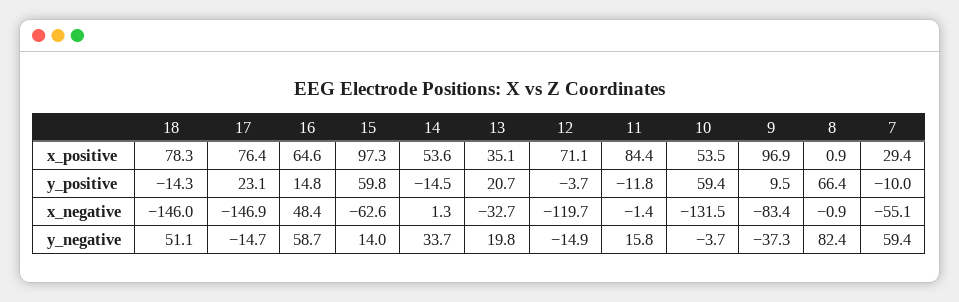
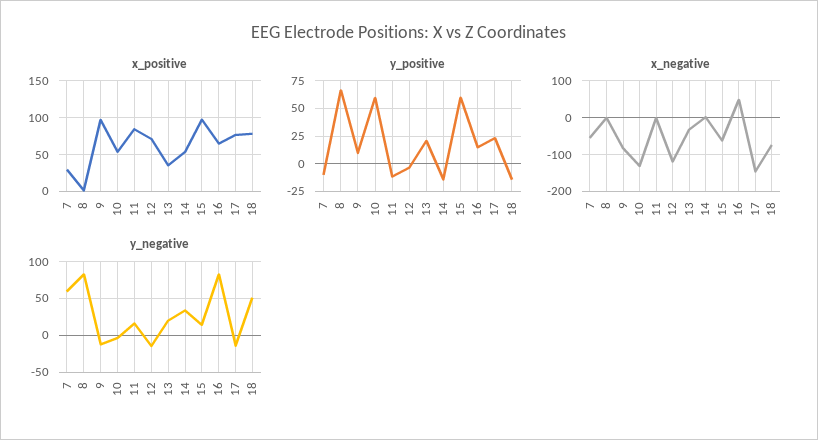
  {
    "x_positive": {
      "18": 78.3,
      "17": 76.4,
      "16": 64.6,
      "15": 97.3,
      "14": 53.6,
      "13": 35.1,
      "12": 71.1,
      "11": 84.4,
      "10": 53.5,
      "9": 96.9,
      "8": 0.9,
      "7": 29.4
    },
    "y_positive": {
      "18": -14.3,
      "17": 23.1,
      "16": 14.8,
      "15": 59.8,
      "14": -14.5,
      "13": 20.7,
      "12": -3.7,
      "11": -11.8,
      "10": 59.4,
      "9": 9.5,
      "8": 66.4,
      "7": -10
    },
    "x_negative": {
-     "18": -146,
+     "18": -80,
      "17": -146.9,
      "16": 48.4,
      "15": -62.6,
      "14": 1.3,
      "13": -32.7,
      "12": -119.7,
      "11": -1.4,
      "10": -131.5,
      "9": -83.4,
      "8": -0.9,
      "7": -55.1
    },
    "y_negative": {
      "18": 51.1,
      "17": -14.7,
-     "16": 58.7,
+     "16": 80,
      "15": 14,
      "14": 33.7,
      "13": 19.8,
      "12": -14.9,
      "11": 15.8,
      "10": -3.7,
-     "9": -37.3,
+     "9": -10,
      "8": 82.4,
      "7": 59.4
    }
  }

